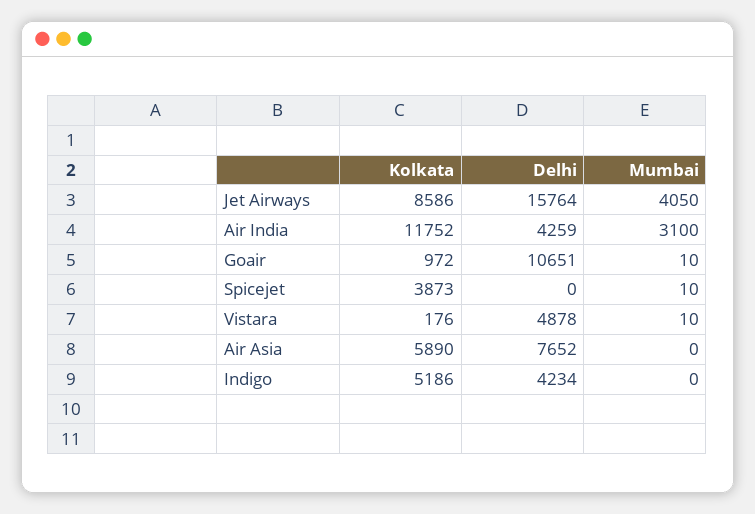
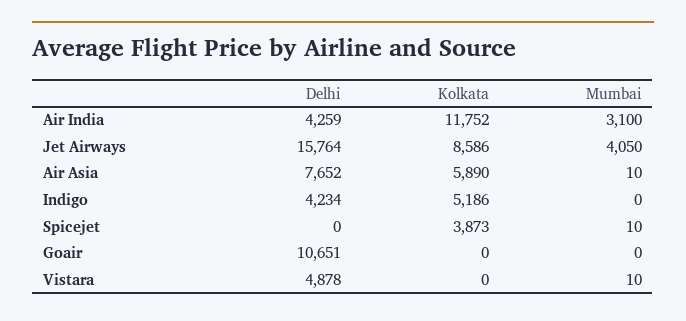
  {
    "Kolkata": {
      "Jet Airways": 8586,
      "Air India": 11752,
-     "Goair": 972,
+     "Goair": 0,
      "Spicejet": 3873,
-     "Vistara": 176,
+     "Vistara": 0,
      "Air Asia": 5890,
      "Indigo": 5186
    },
    "Delhi": {
      "Jet Airways": 15764,
      "Air India": 4259,
      "Goair": 10651,
      "Spicejet": 0,
      "Vistara": 4878,
      "Air Asia": 7652,
      "Indigo": 4234
    },
    "Mumbai": {
      "Jet Airways": 4050,
      "Air India": 3100,
-     "Goair": 10,
+     "Goair": 0,
      "Spicejet": 10,
      "Vistara": 10,
-     "Air Asia": 0,
+     "Air Asia": 10,
      "Indigo": 0
    }
  }

